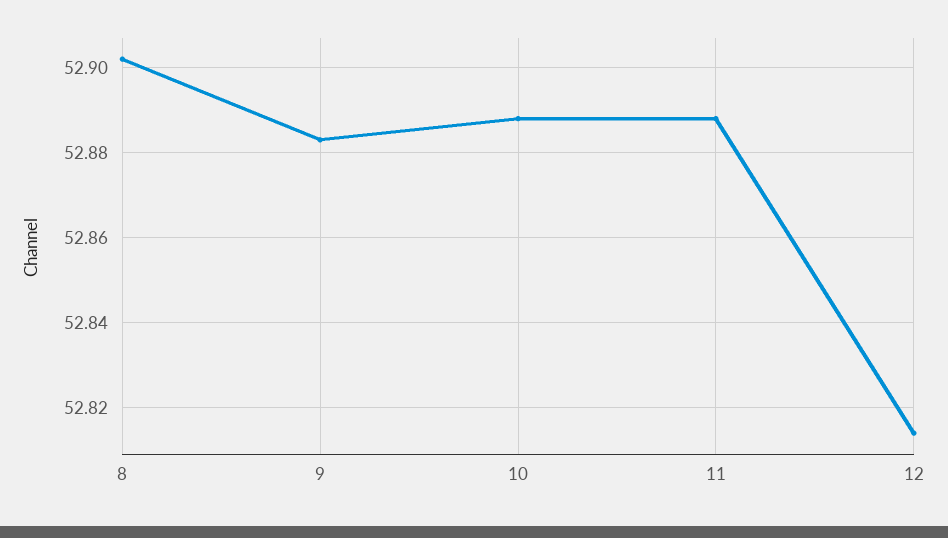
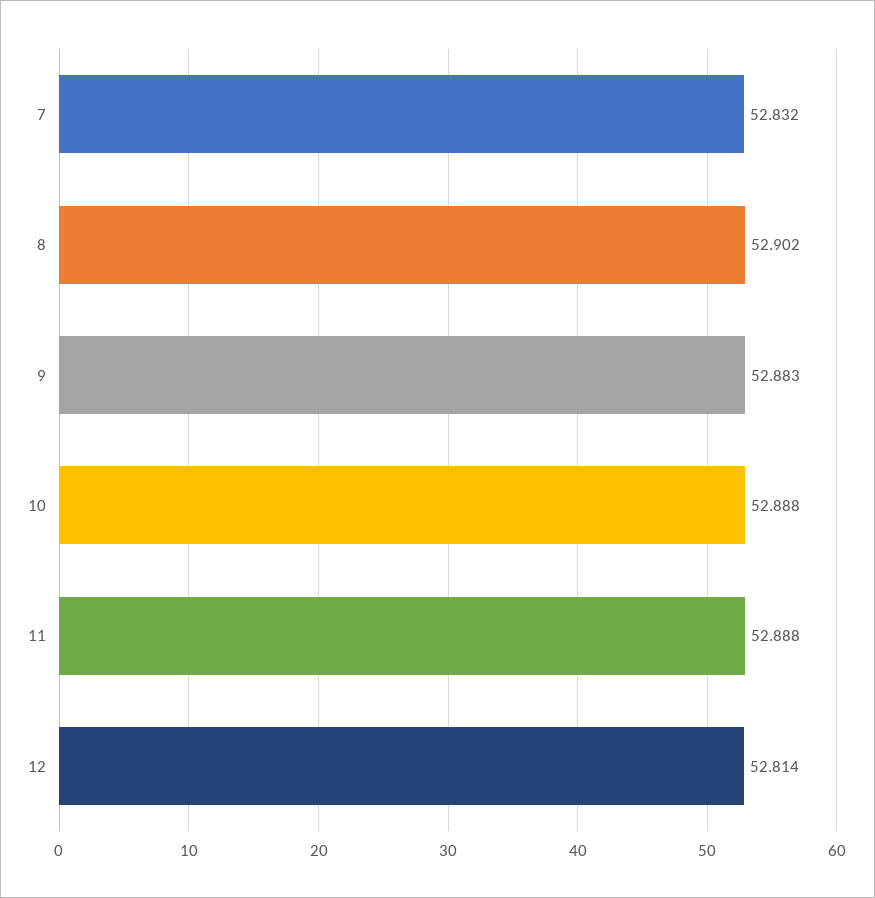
  {
    "8": 52.902,
    "9": 52.883,
    "10": 52.888,
    "11": 52.888,
-   "12": 52.814
+   "12": 52.814,
+   "7": 52.832
  }

